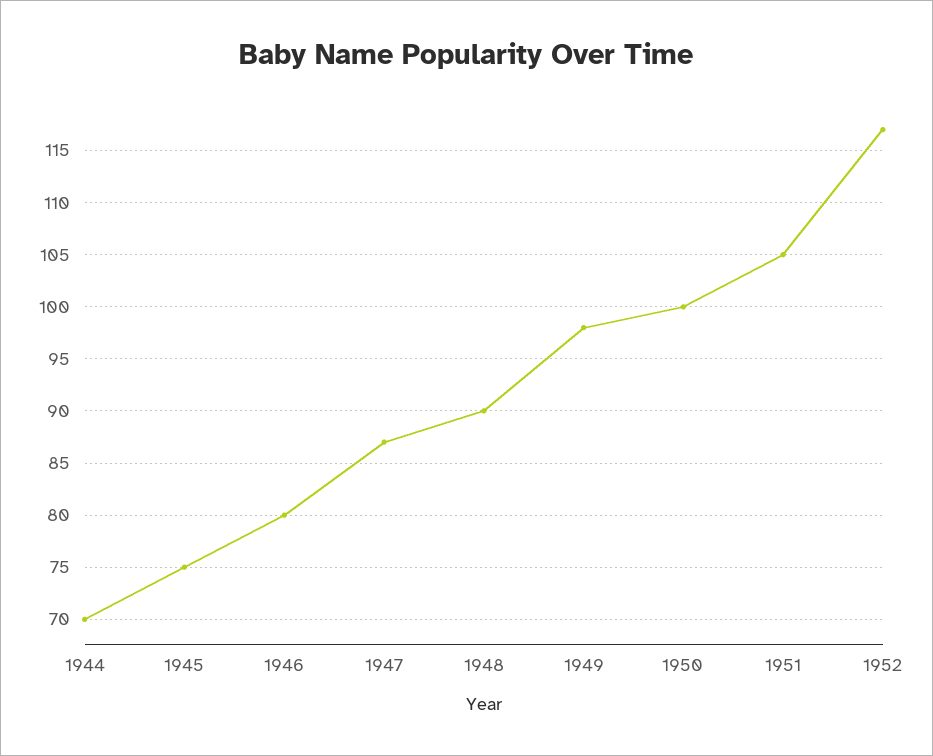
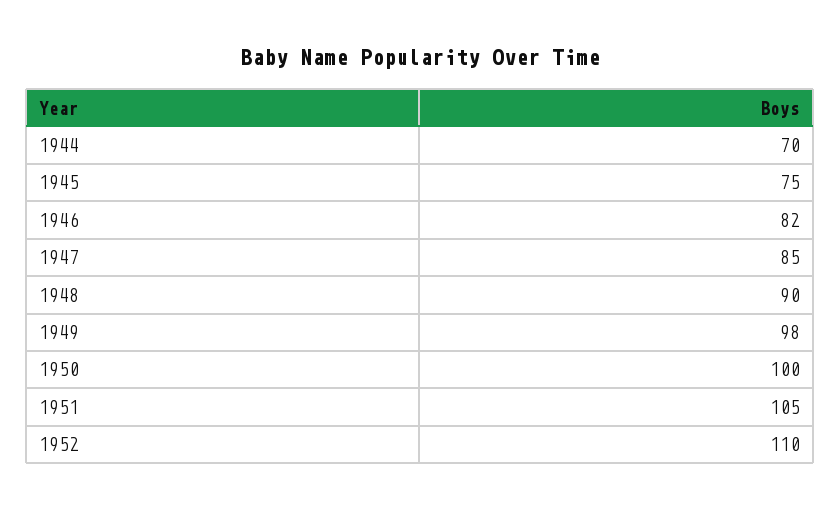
  {
    "1944": 70,
    "1945": 75,
-   "1946": 80,
+   "1946": 82,
-   "1947": 87,
+   "1947": 85,
    "1948": 90,
    "1949": 98,
    "1950": 100,
    "1951": 105,
-   "1952": 117
+   "1952": 110
  }

